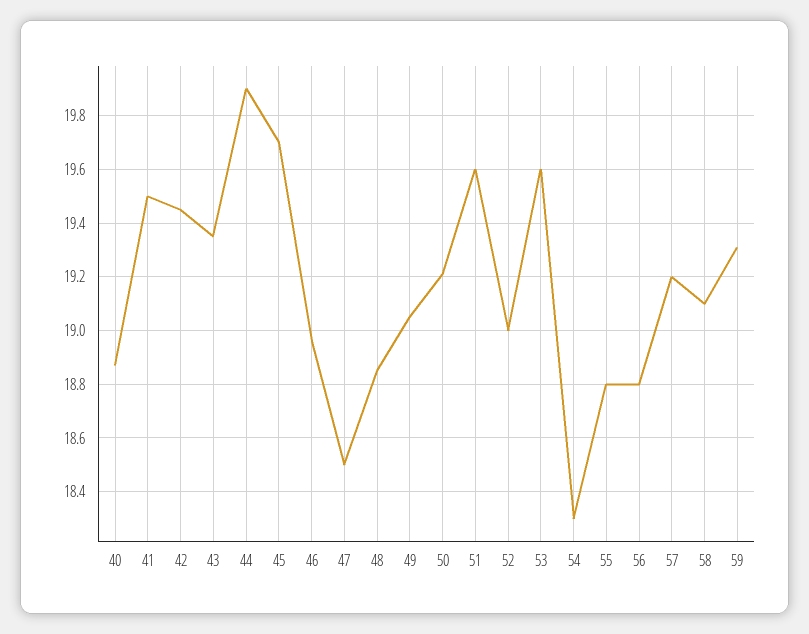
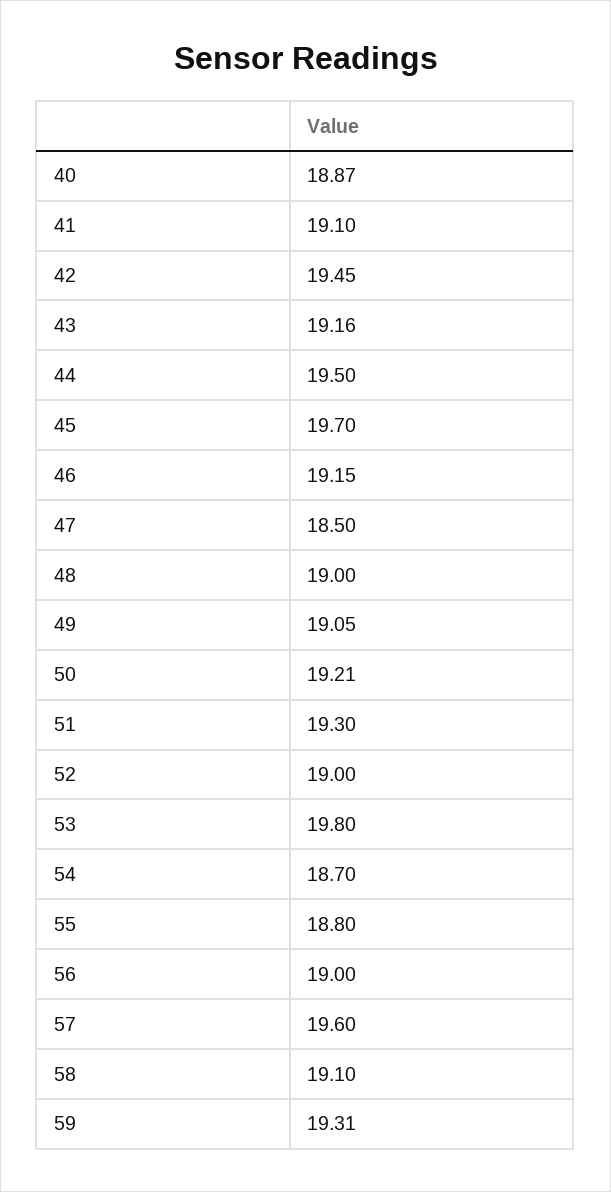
  {
    "40": 18.87,
-   "41": 19.5,
+   "41": 19.1,
    "42": 19.45,
-   "43": 19.35,
+   "43": 19.16,
-   "44": 19.9,
+   "44": 19.5,
    "45": 19.7,
-   "46": 18.95,
+   "46": 19.15,
    "47": 18.5,
-   "48": 18.85,
+   "48": 19,
    "49": 19.05,
    "50": 19.21,
-   "51": 19.6,
+   "51": 19.3,
    "52": 19,
-   "53": 19.6,
+   "53": 19.8,
-   "54": 18.3,
+   "54": 18.7,
    "55": 18.8,
-   "56": 18.8,
+   "56": 19,
-   "57": 19.2,
+   "57": 19.6,
    "58": 19.1,
    "59": 19.31
  }

